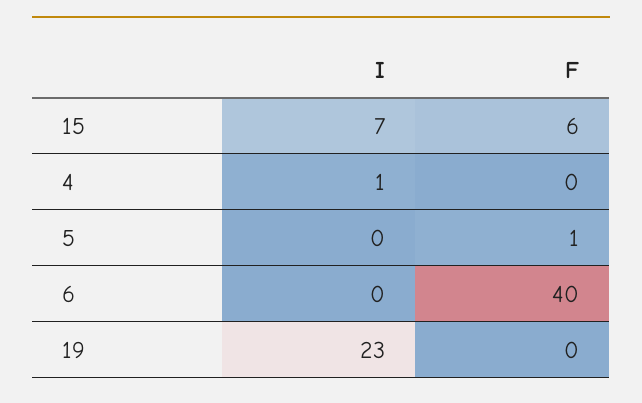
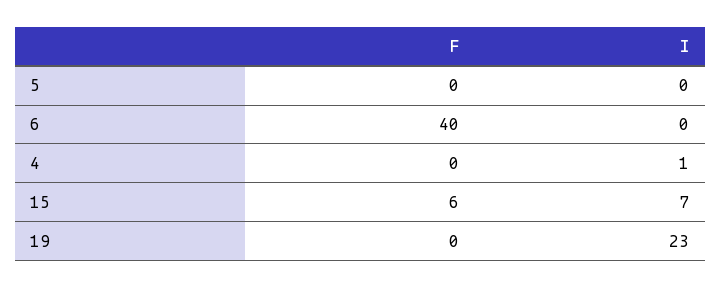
  {
    "I": {
      "15": 7,
      "4": 1,
      "5": 0,
      "6": 0,
      "19": 23
    },
    "F": {
      "15": 6,
      "4": 0,
-     "5": 1,
+     "5": 0,
      "6": 40,
      "19": 0
    }
  }

